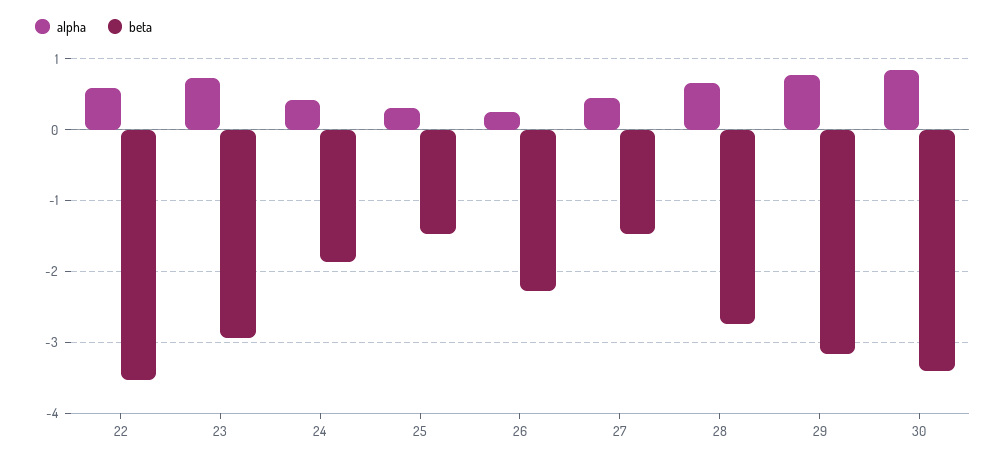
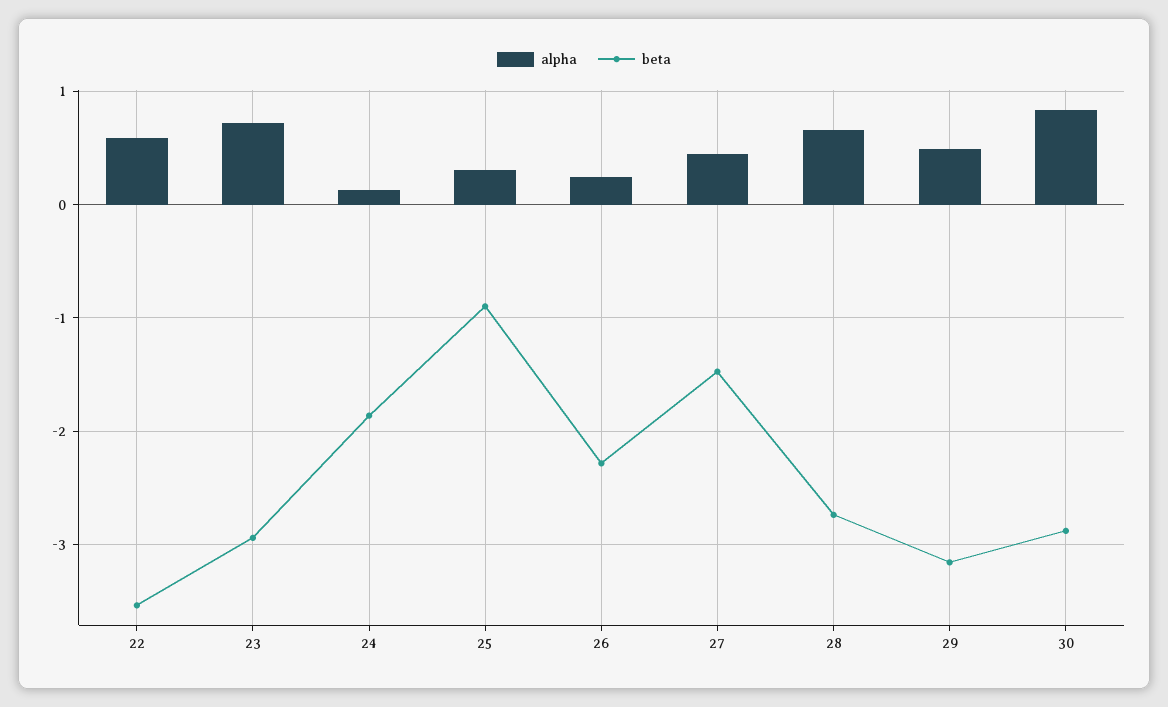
  {
    "alpha": {
      "22": 0.6,
      "23": 0.7,
-     "24": 0.4,
+     "24": 0.1,
      "25": 0.3,
      "26": 0.2,
      "27": 0.4,
      "28": 0.7,
-     "29": 0.8,
+     "29": 0.5,
      "30": 0.8
    },
    "beta": {
      "22": -3.5,
      "23": -2.9,
      "24": -1.9,
-     "25": -1.5,
+     "25": -0.9,
      "26": -2.3,
      "27": -1.5,
      "28": -2.7,
      "29": -3.2,
-     "30": -3.4
+     "30": -2.9
    }
  }

